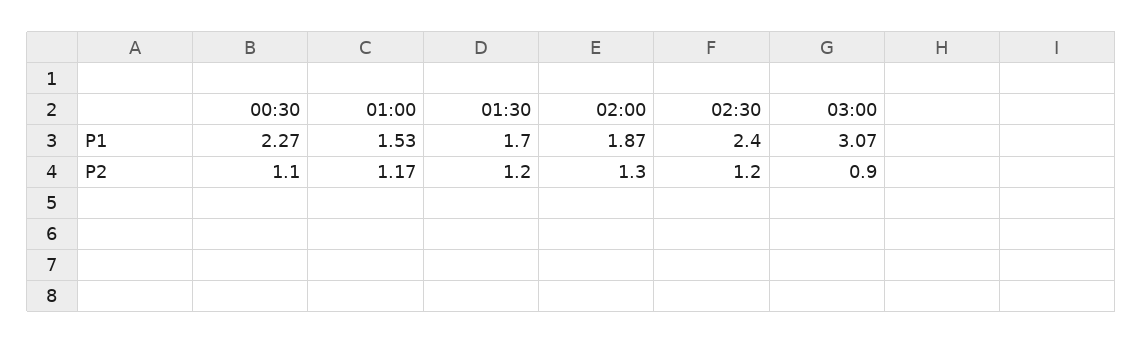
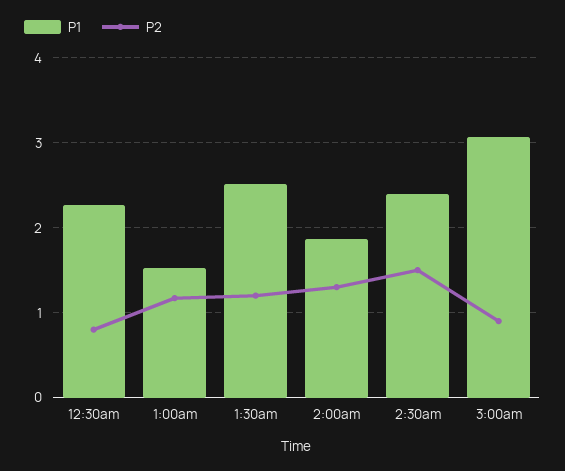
  {
    "P1": {
      "00:30": 2.27,
      "01:00": 1.53,
-     "01:30": 1.7,
+     "01:30": 2.5,
      "02:00": 1.87,
      "02:30": 2.4,
      "03:00": 3.07
    },
    "P2": {
-     "00:30": 1.1,
+     "00:30": 0.8,
      "01:00": 1.17,
      "01:30": 1.2,
      "02:00": 1.3,
-     "02:30": 1.2,
+     "02:30": 1.5,
      "03:00": 0.9
    }
  }

